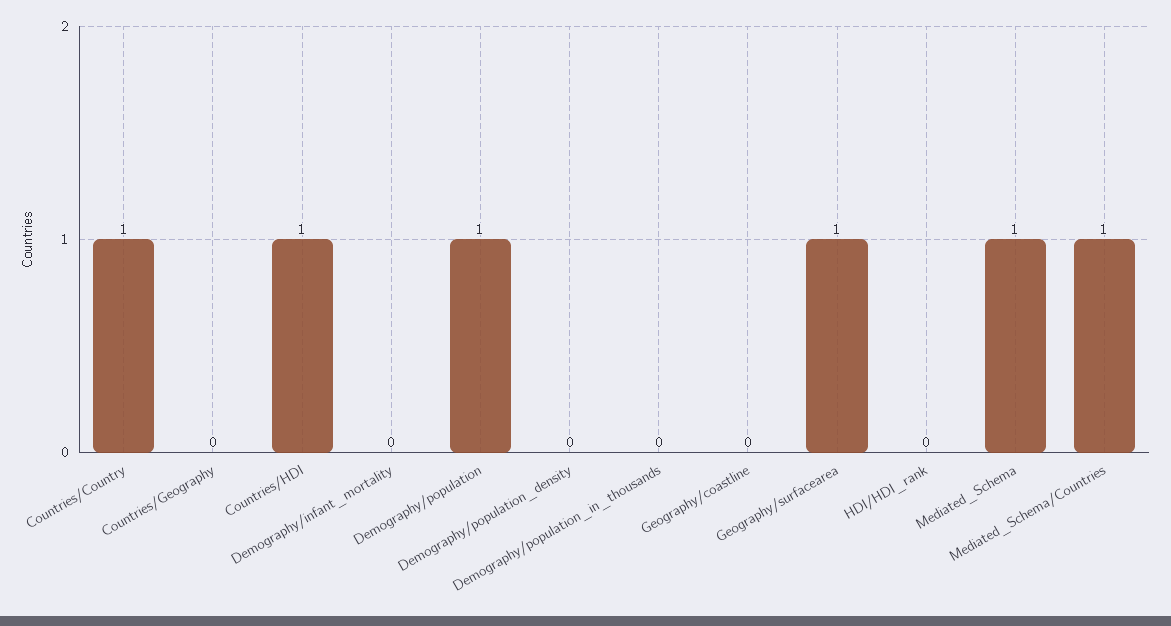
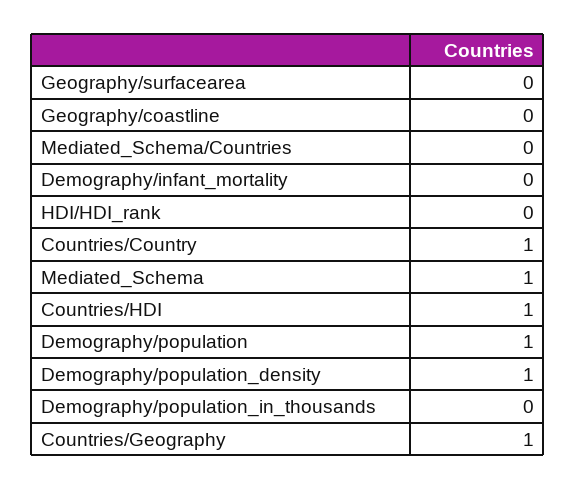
  {
    "Countries/Country": 1,
-   "Countries/Geography": 0,
+   "Countries/Geography": 1,
    "Countries/HDI": 1,
    "Demography/infant_mortality": 0,
    "Demography/population": 1,
-   "Demography/population_density": 0,
+   "Demography/population_density": 1,
    "Demography/population_in_thousands": 0,
    "Geography/coastline": 0,
-   "Geography/surfacearea": 1,
+   "Geography/surfacearea": 0,
    "HDI/HDI_rank": 0,
    "Mediated_Schema": 1,
-   "Mediated_Schema/Countries": 1
+   "Mediated_Schema/Countries": 0
  }

